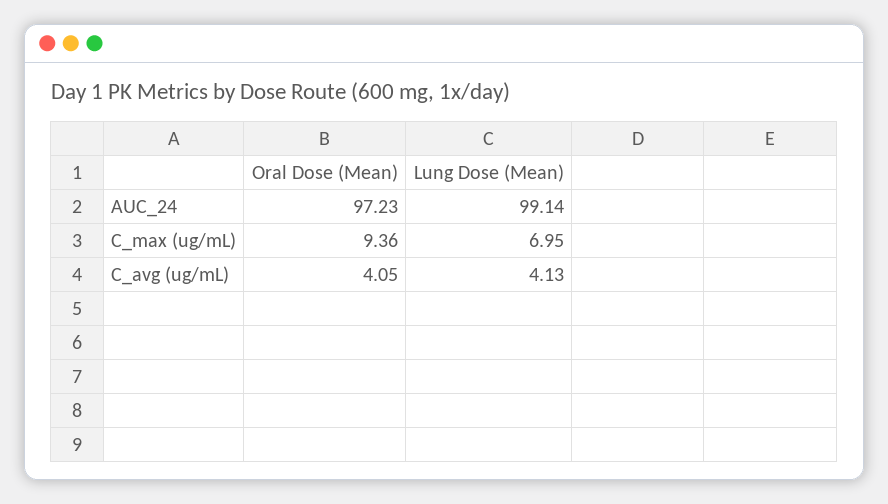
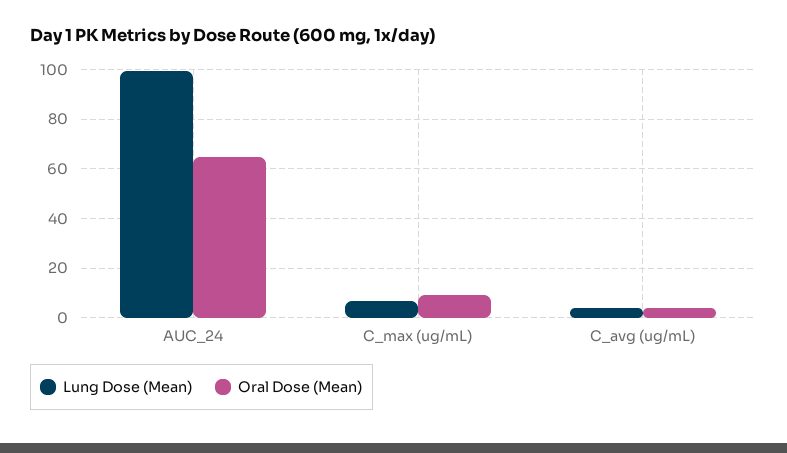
  {
    "Oral Dose (Mean)": {
-     "AUC_24": 97.23,
+     "AUC_24": 65,
      "C_max (ug/mL)": 9.36,
      "C_avg (ug/mL)": 4.05
    },
    "Lung Dose (Mean)": {
      "AUC_24": 99.14,
      "C_max (ug/mL)": 6.95,
      "C_avg (ug/mL)": 4.13
    }
  }

